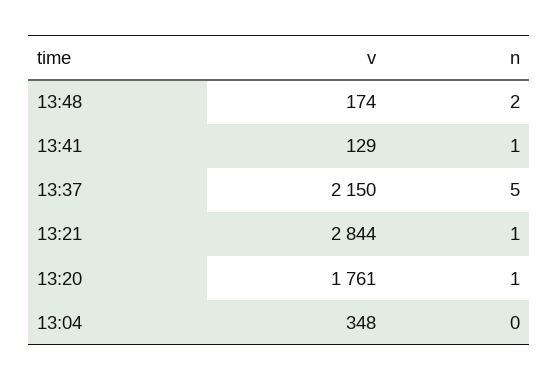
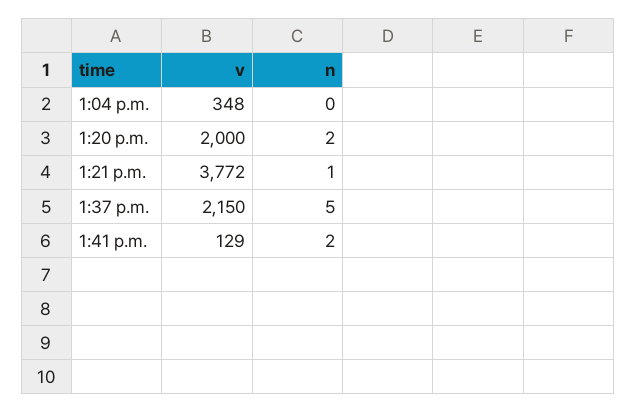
  {
    "v": {
-     "13:48": 174,
      "13:41": 129,
      "13:37": 2150,
-     "13:21": 2844,
+     "13:21": 3772,
-     "13:20": 1761,
+     "13:20": 2000,
      "13:04": 348
    },
    "n": {
-     "13:48": 2,
-     "13:41": 1,
+     "13:41": 2,
      "13:37": 5,
      "13:21": 1,
-     "13:20": 1,
+     "13:20": 2,
      "13:04": 0
    }
  }

